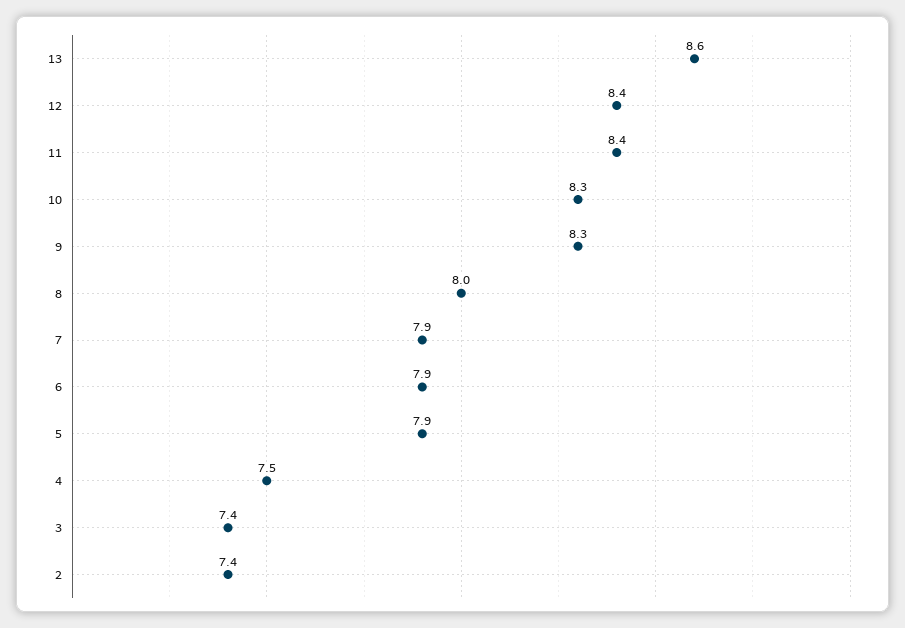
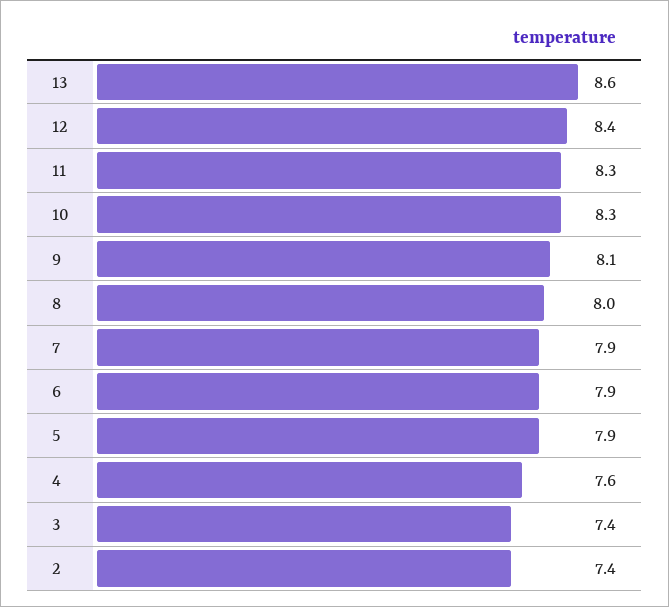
  {
    "13": 8.6,
    "12": 8.4,
-   "11": 8.4,
+   "11": 8.3,
    "10": 8.3,
-   "9": 8.3,
+   "9": 8.1,
    "8": 8,
    "7": 7.9,
    "6": 7.9,
    "5": 7.9,
-   "4": 7.5,
+   "4": 7.6,
    "3": 7.4,
    "2": 7.4
  }

